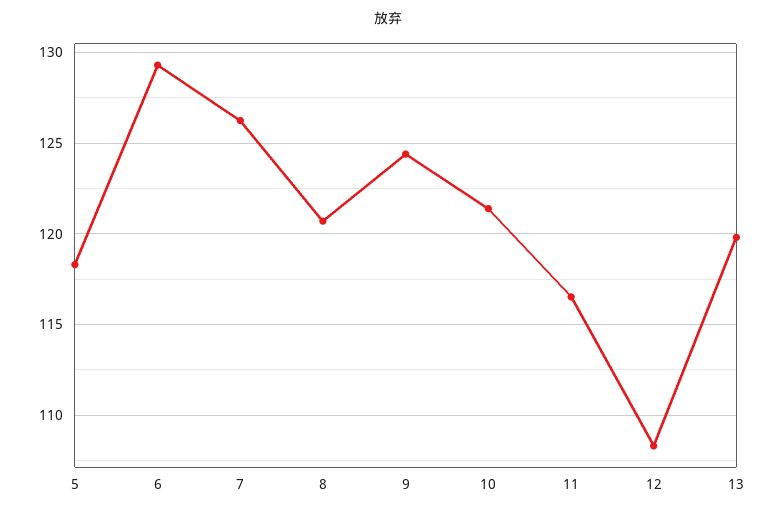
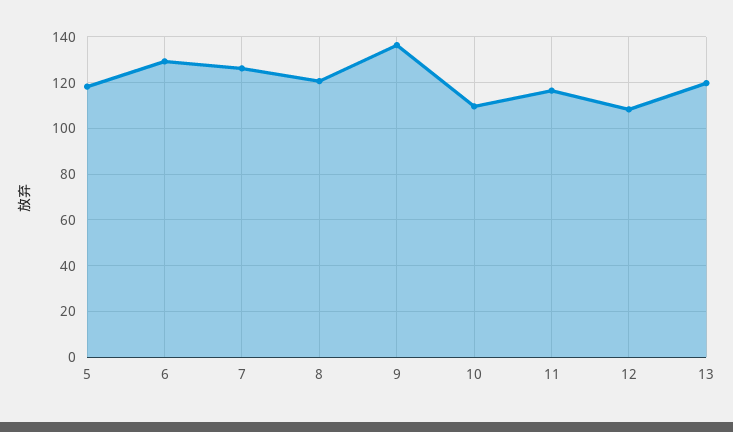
  {
    "5": 118.5,
    "6": 129.5,
    "7": 126,
    "8": 120.5,
-   "9": 124.5,
+   "9": 135,
-   "10": 121.5,
+   "10": 110,
    "11": 116.5,
    "12": 108.5,
    "13": 120
  }

